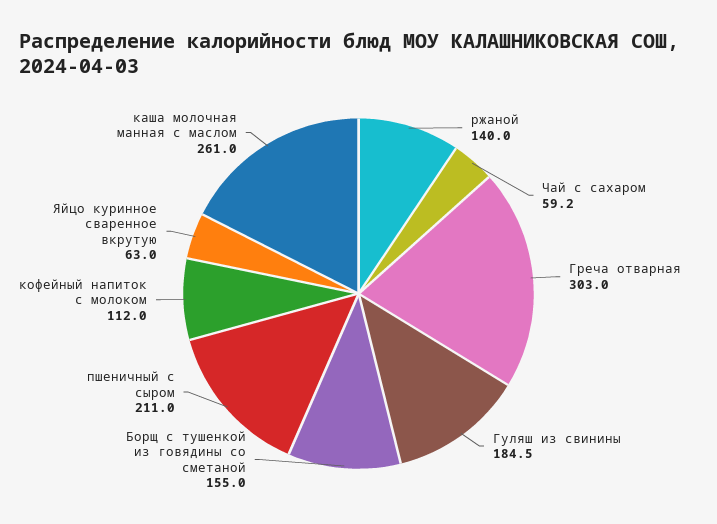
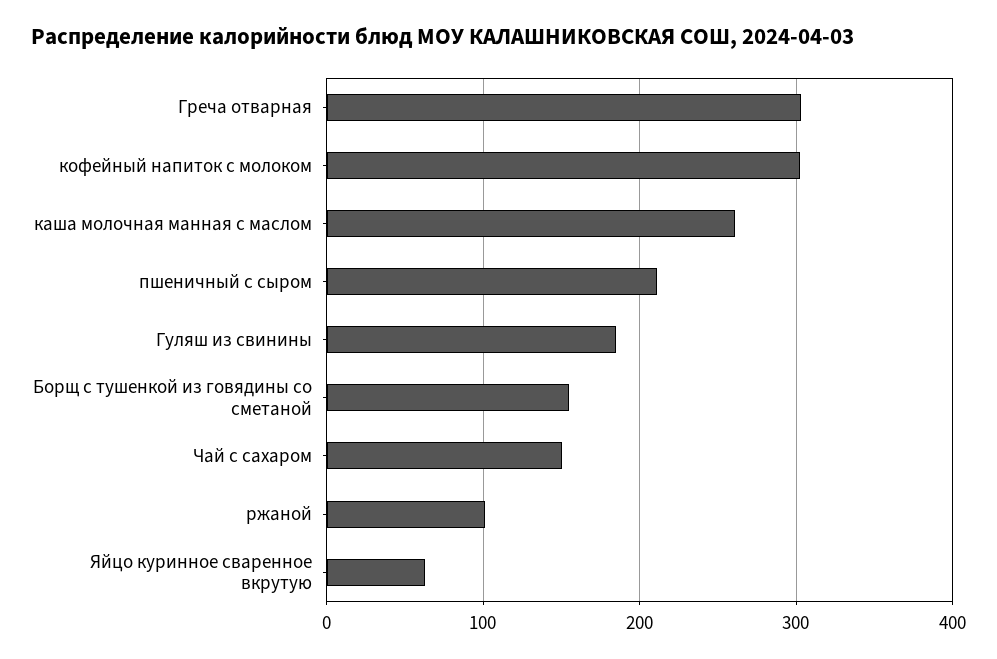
  {
-   "ржаной": 140,
+   "ржаной": 100,
-   "Чай с сахаром": 59.2,
+   "Чай с сахаром": 150,
    "Греча отварная": 303,
    "Гуляш из свинины": 184.5,
    "Борщ с тушенкой из говядины со сметаной": 155,
    "пшеничный с сыром": 211,
-   "кофейный напиток с молоком": 112,
+   "кофейный напиток с молоком": 300,
    "Яйцо куринное сваренное вкрутую": 63,
    "каша молочная манная с маслом": 261
  }

